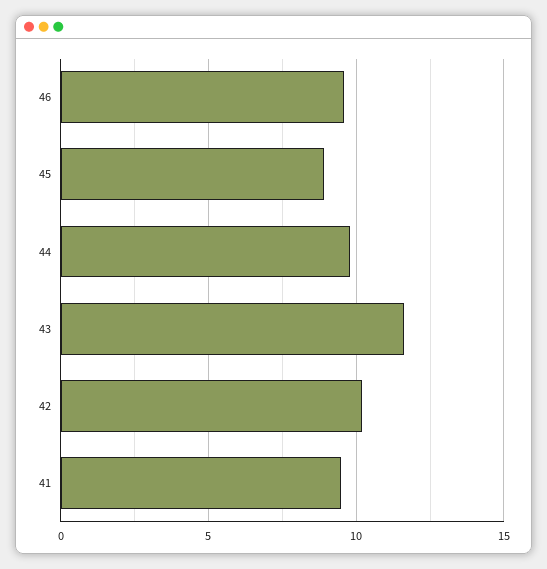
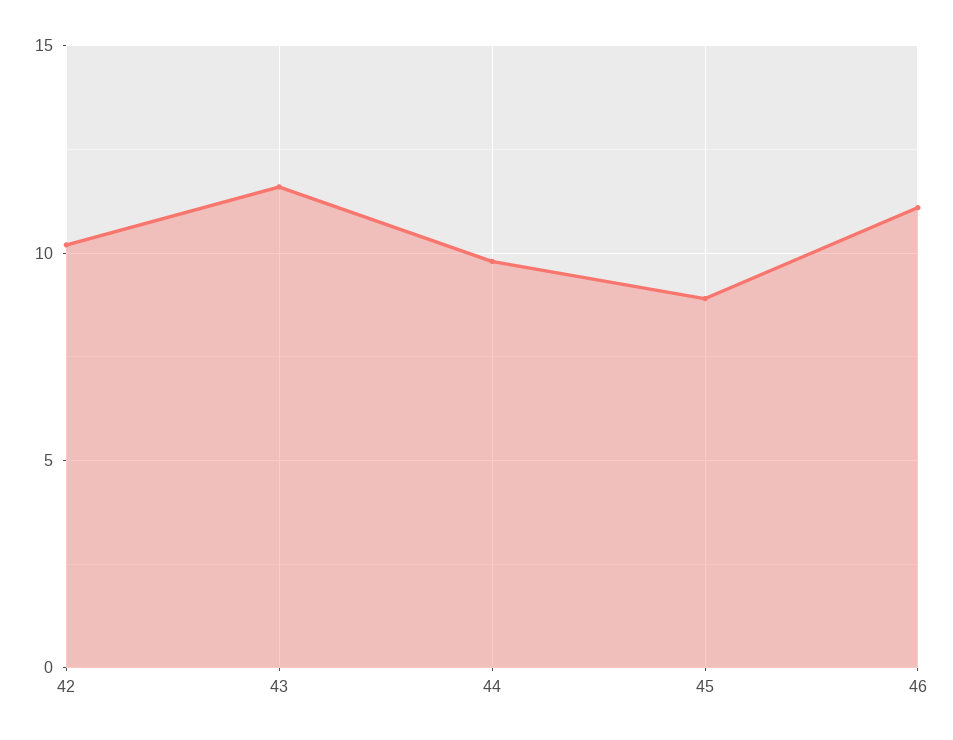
  {
-   "46": 9.5,
+   "46": 11,
    "45": 9,
    "44": 10,
    "43": 11.5,
-   "42": 10,
+   "42": 10
-   "41": 9.5
  }

